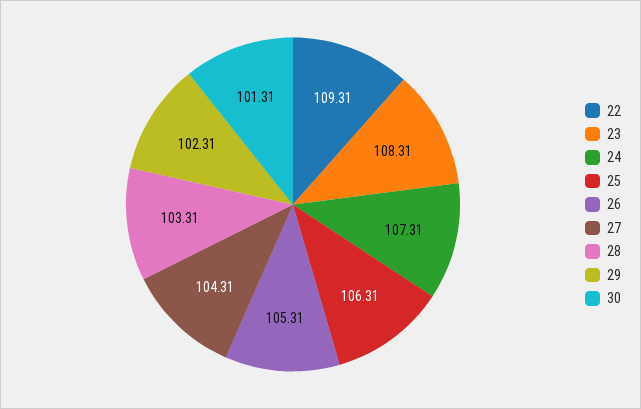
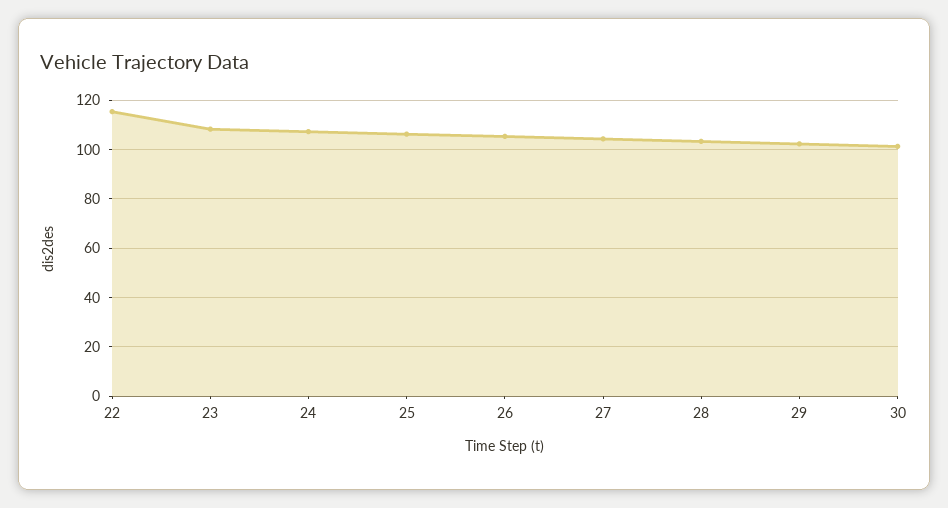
  {
-   "22": 109.31,
+   "22": 115,
    "23": 108.31,
    "24": 107.31,
    "25": 106.31,
    "26": 105.31,
    "27": 104.31,
    "28": 103.31,
    "29": 102.31,
    "30": 101.31
  }

